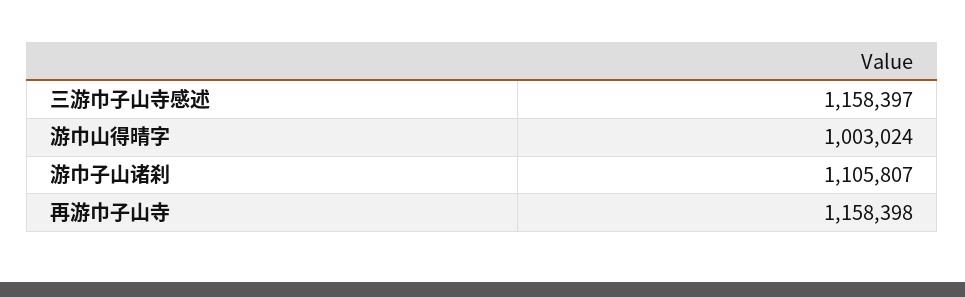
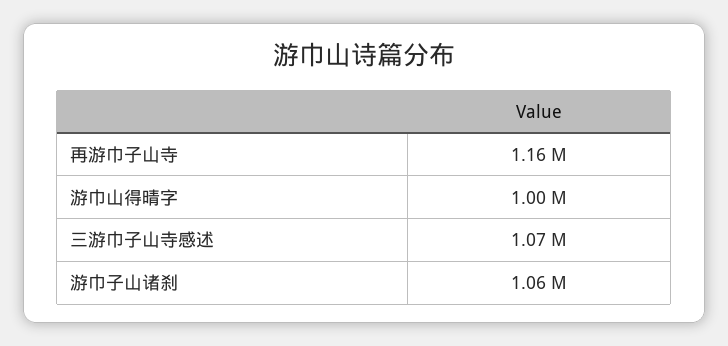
  {
-   "三游巾子山寺感述": 1158397,
+   "三游巾子山寺感述": 1070000,
    "游巾山得晴字": 1003024,
-   "游巾子山诸刹": 1105807,
+   "游巾子山诸刹": 1060000,
    "再游巾子山寺": 1158398
  }

